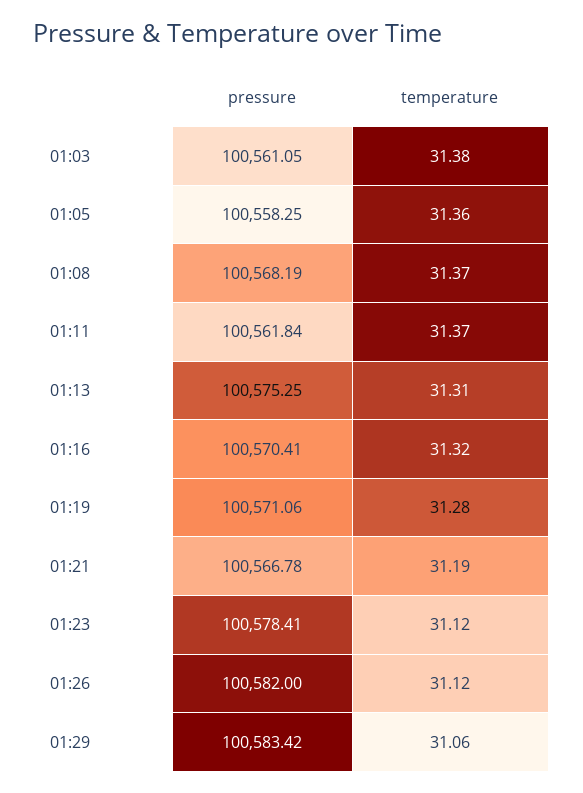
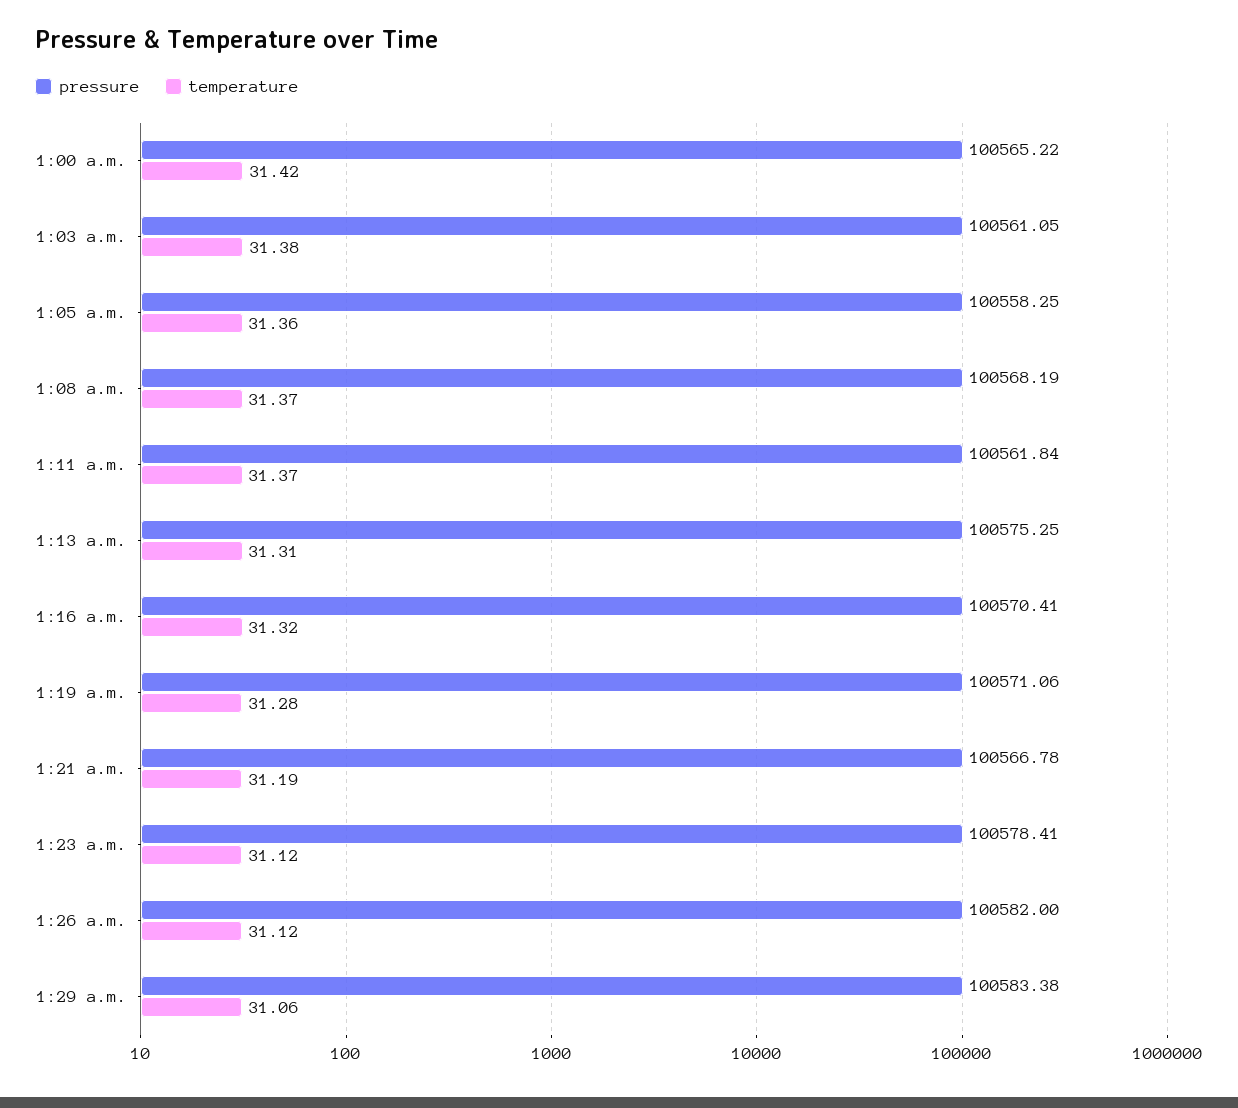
  {
    "pressure": {
      "01:03": 100561.05,
      "01:05": 100558.25,
      "01:08": 100568.19,
      "01:11": 100561.84,
      "01:13": 100575.25,
      "01:16": 100570.41,
      "01:19": 100571.06,
      "01:21": 100566.78,
      "01:23": 100578.41,
      "01:26": 100582,
-     "01:29": 100583.42
+     "01:29": 100583.38,
+     "1:00 a.m.": 100565.22
    },
    "temperature": {
      "01:03": 31.38,
      "01:05": 31.36,
      "01:08": 31.37,
      "01:11": 31.37,
      "01:13": 31.31,
      "01:16": 31.32,
      "01:19": 31.28,
      "01:21": 31.19,
      "01:23": 31.12,
      "01:26": 31.12,
-     "01:29": 31.06
+     "01:29": 31.06,
+     "1:00 a.m.": 31.42
    }
  }

